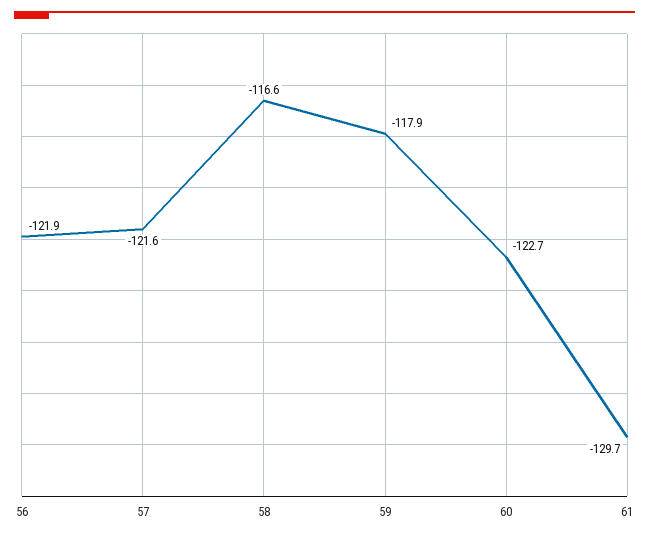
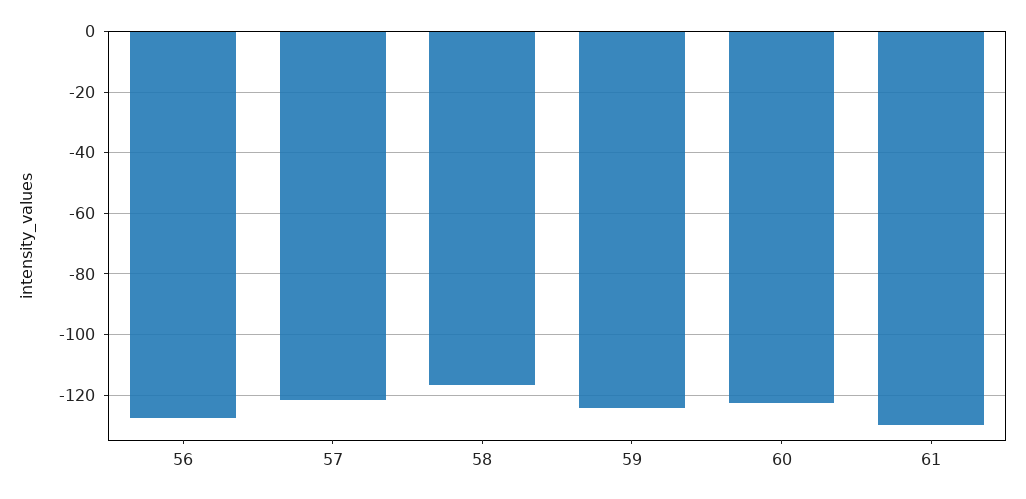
  {
-   "56": -121.9,
+   "56": -128,
    "57": -121.6,
    "58": -116.6,
-   "59": -117.9,
+   "59": -124,
    "60": -122.7,
    "61": -129.7
  }

